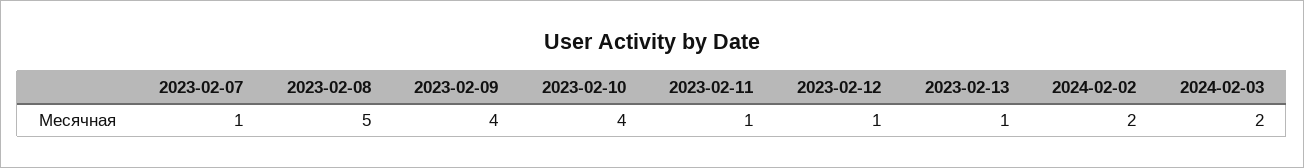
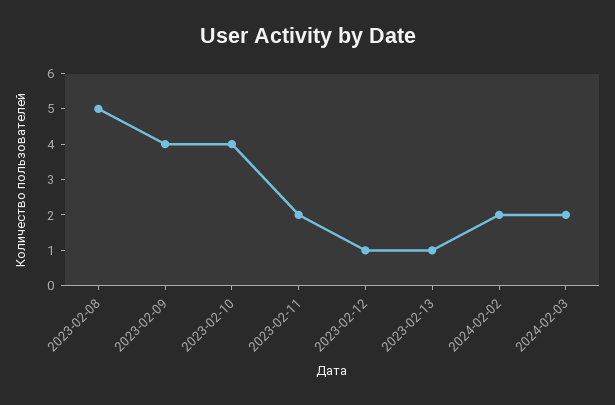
  {
-   "2023-02-07": 1,
    "2023-02-08": 5,
    "2023-02-09": 4,
    "2023-02-10": 4,
-   "2023-02-11": 1,
+   "2023-02-11": 2,
    "2023-02-12": 1,
    "2023-02-13": 1,
    "2024-02-02": 2,
    "2024-02-03": 2
  }

